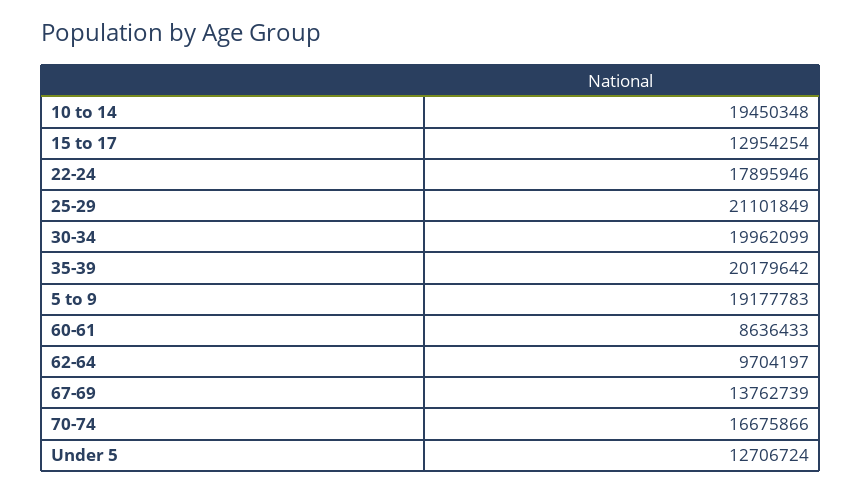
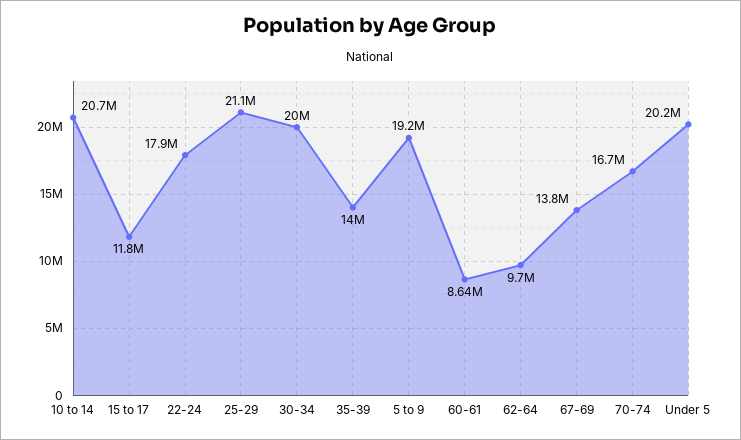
  {
-   "10 to 14": 19450348,
+   "10 to 14": 20700000,
-   "15 to 17": 12954254,
+   "15 to 17": 11800000,
    "22-24": 17895946,
    "25-29": 21101849,
    "30-34": 19962099,
-   "35-39": 20179642,
+   "35-39": 14000000,
    "5 to 9": 19177783,
    "60-61": 8636433,
    "62-64": 9704197,
    "67-69": 13762739,
    "70-74": 16675866,
-   "Under 5": 12706724
+   "Under 5": 20200000
  }

